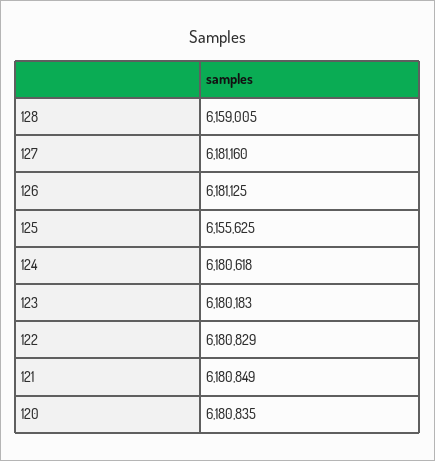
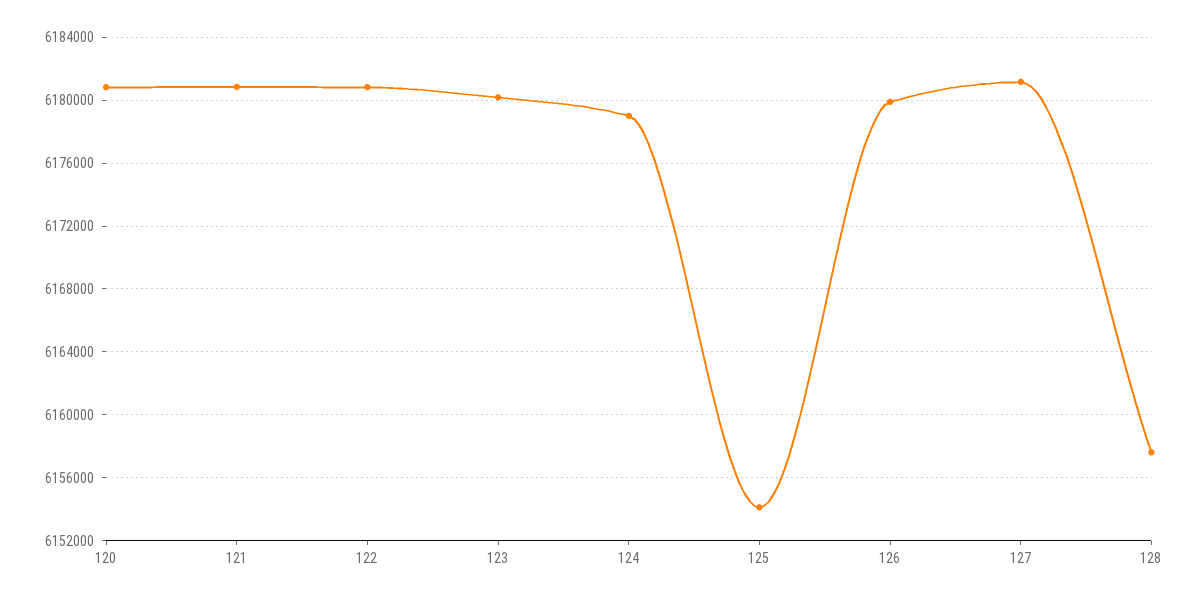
  {
-   "128": 6159005,
+   "128": 6157500,
    "127": 6181160,
-   "126": 6181125,
+   "126": 6180000,
-   "125": 6155625,
+   "125": 6154000,
-   "124": 6180618,
+   "124": 6179000,
    "123": 6180183,
    "122": 6180829,
    "121": 6180849,
    "120": 6180835
  }

